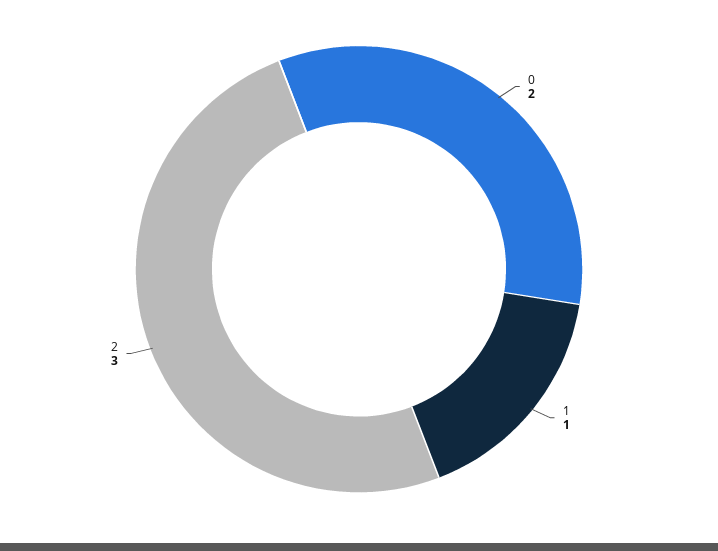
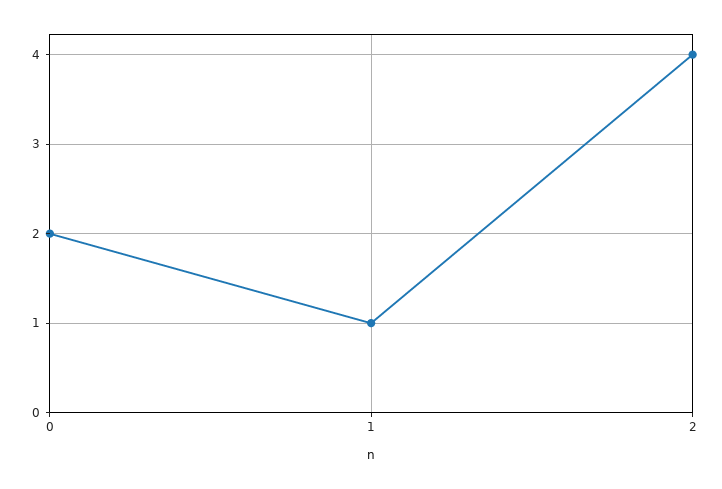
  {
    "0": 2,
    "1": 1,
-   "2": 3
+   "2": 4
  }

